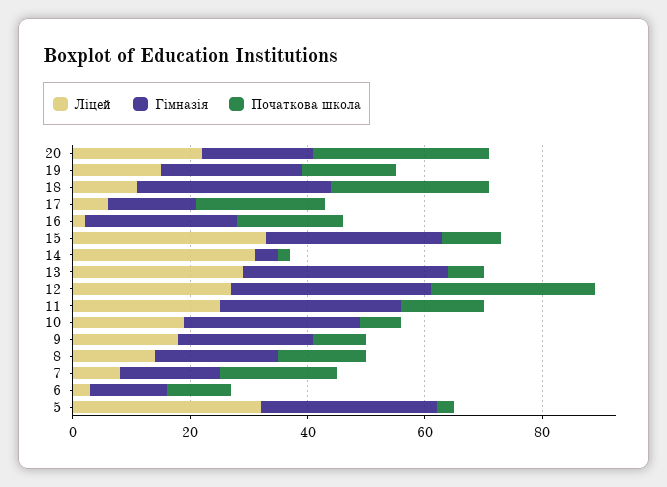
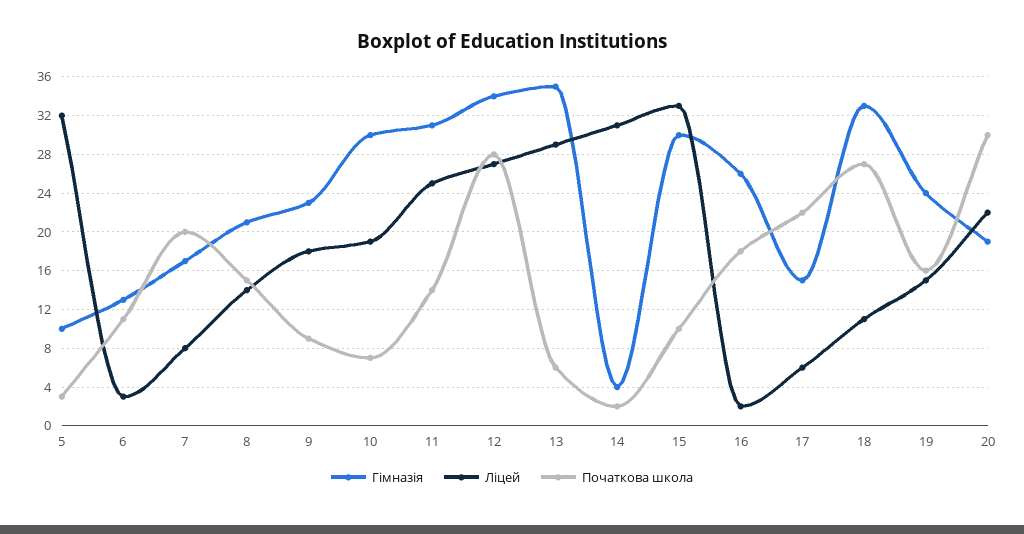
  {
    "Ліцей": {
      "20": 22,
      "19": 15,
      "18": 11,
      "17": 6,
      "16": 2,
      "15": 33,
      "14": 31,
      "13": 29,
      "12": 27,
      "11": 25,
      "10": 19,
      "9": 18,
      "8": 14,
      "7": 8,
      "6": 3,
      "5": 32
    },
    "Гімназія": {
      "20": 19,
      "19": 24,
      "18": 33,
      "17": 15,
      "16": 26,
      "15": 30,
      "14": 4,
      "13": 35,
      "12": 34,
      "11": 31,
      "10": 30,
      "9": 23,
      "8": 21,
      "7": 17,
      "6": 13,
-     "5": 30
+     "5": 10
    },
    "Початкова школа": {
      "20": 30,
      "19": 16,
      "18": 27,
      "17": 22,
      "16": 18,
      "15": 10,
      "14": 2,
      "13": 6,
      "12": 28,
      "11": 14,
      "10": 7,
      "9": 9,
      "8": 15,
      "7": 20,
      "6": 11,
      "5": 3
    }
  }

